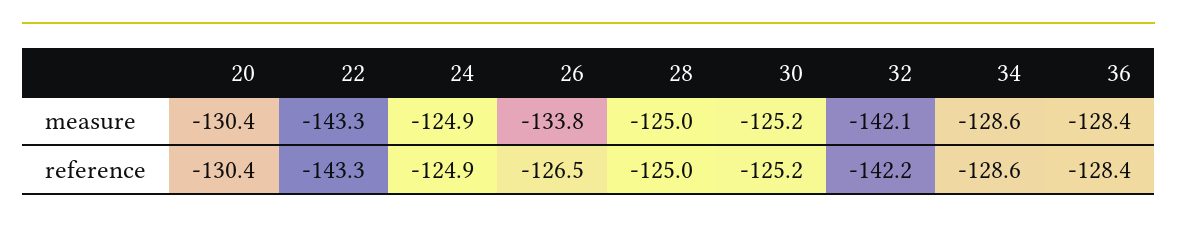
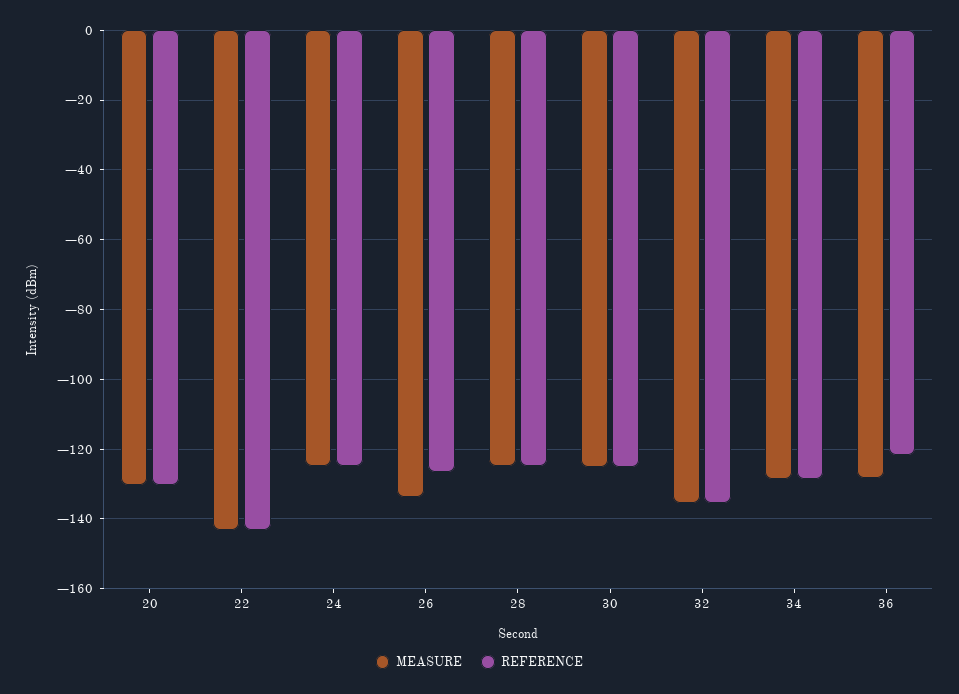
  {
    "measure": {
      "20": -130.4,
      "22": -143.3,
      "24": -124.9,
      "26": -133.8,
      "28": -125,
      "30": -125.2,
-     "32": -142.1,
+     "32": -136,
      "34": -128.6,
      "36": -128.4
    },
    "reference": {
      "20": -130.4,
      "22": -143.3,
      "24": -124.9,
      "26": -126.5,
      "28": -125,
      "30": -125.2,
-     "32": -142.2,
+     "32": -136,
      "34": -128.6,
-     "36": -128.4
+     "36": -122
    }
  }

